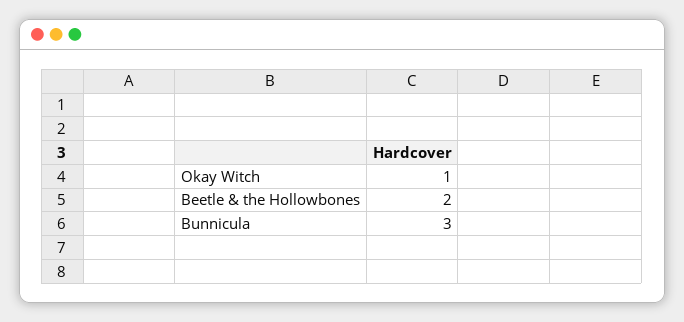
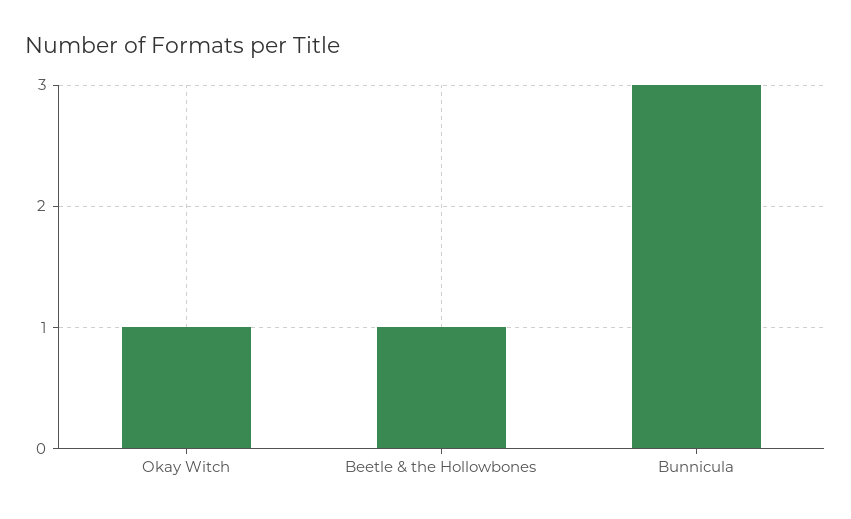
  {
    "Okay Witch": 1,
-   "Beetle & the Hollowbones": 2,
+   "Beetle & the Hollowbones": 1,
    "Bunnicula": 3
  }

